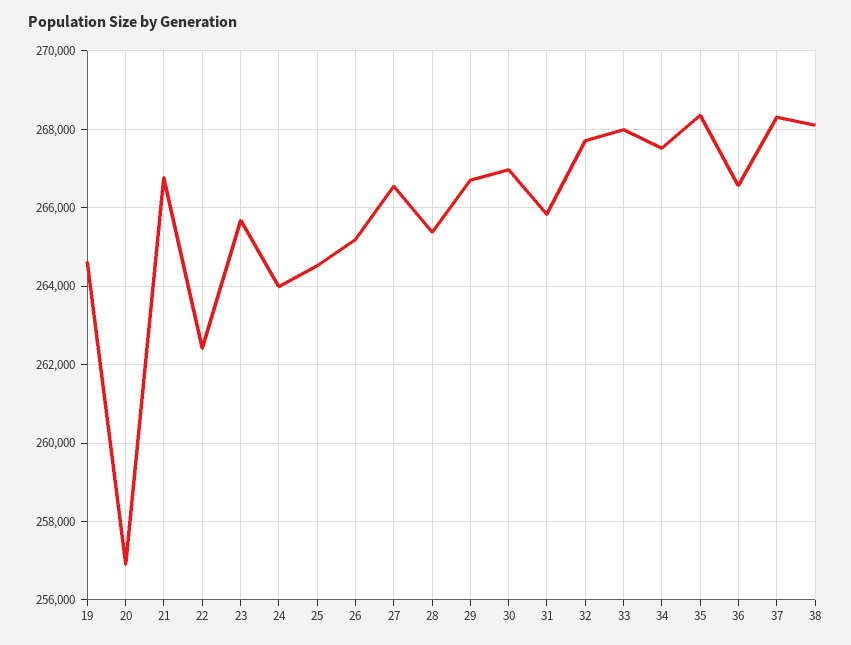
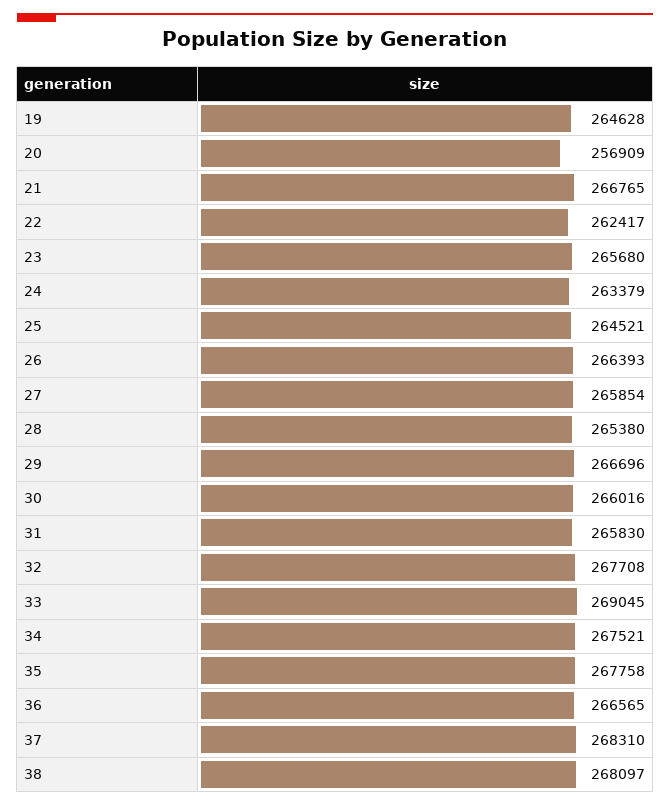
  {
    "19": 264628,
    "20": 256909,
    "21": 266765,
    "22": 262417,
    "23": 265680,
-   "24": 264000,
+   "24": 263379,
    "25": 264521,
-   "26": 265200,
+   "26": 266393,
-   "27": 266600,
+   "27": 265854,
    "28": 265380,
    "29": 266696,
-   "30": 267000,
+   "30": 266016,
    "31": 265830,
    "32": 267708,
-   "33": 268000,
+   "33": 269045,
    "34": 267521,
-   "35": 268400,
+   "35": 267758,
    "36": 266565,
    "37": 268310,
    "38": 268097
  }

